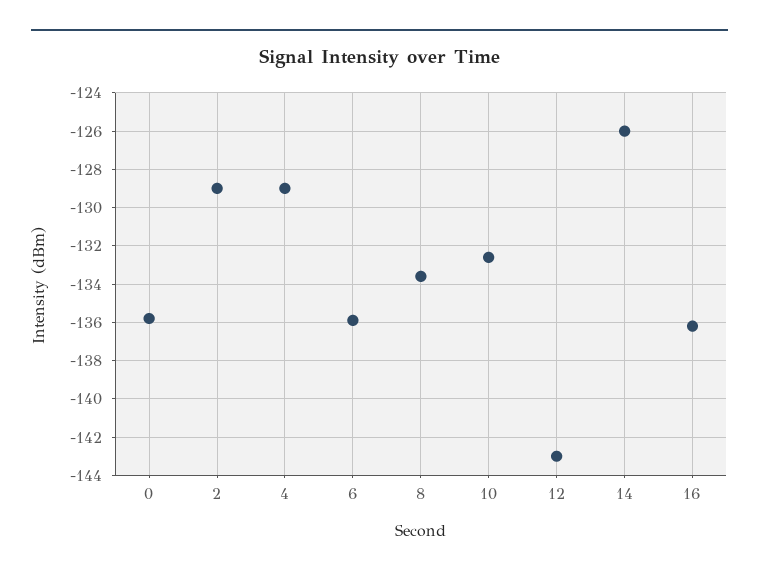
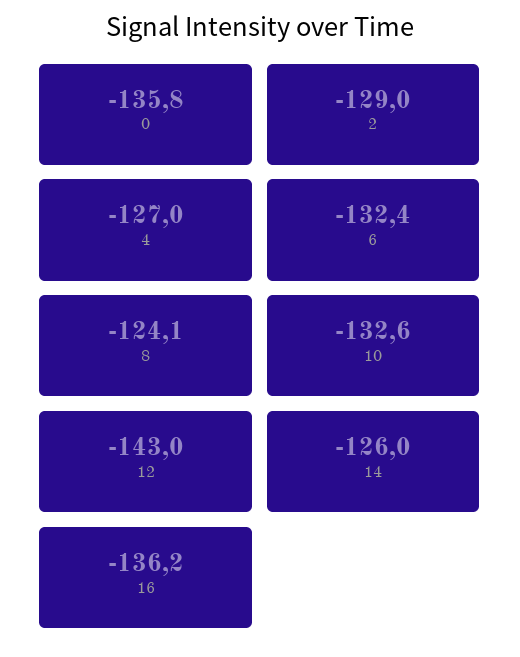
  {
    "0": -135.8,
    "2": -129,
-   "4": -129,
+   "4": -127,
-   "6": -136,
+   "6": -132.4,
-   "8": -133.5,
+   "8": -124.1,
    "10": -132.6,
    "12": -143,
    "14": -126,
    "16": -136.2
  }

